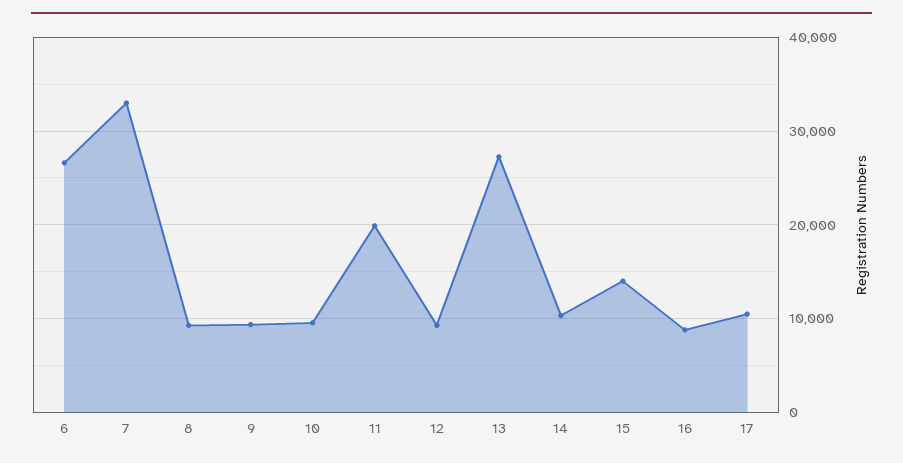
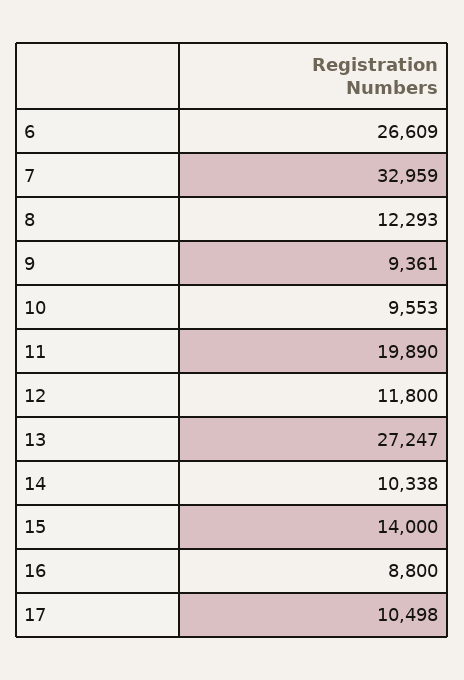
  {
    "6": 26609,
    "7": 32959,
-   "8": 9000,
+   "8": 12293,
    "9": 9361,
    "10": 9553,
    "11": 19890,
-   "12": 9000,
+   "12": 11800,
    "13": 27247,
    "14": 10338,
    "15": 14000,
    "16": 8800,
    "17": 10498
  }

